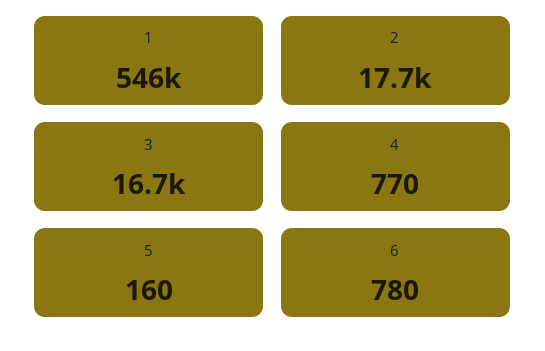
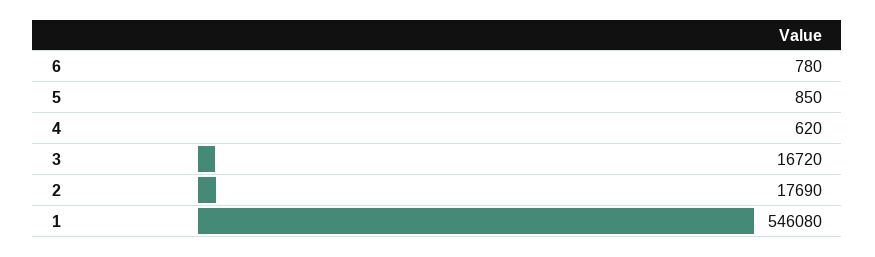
  {
    "1": 546080,
    "2": 17690,
    "3": 16720,
-   "4": 770,
+   "4": 620,
-   "5": 160,
+   "5": 850,
    "6": 780
  }

